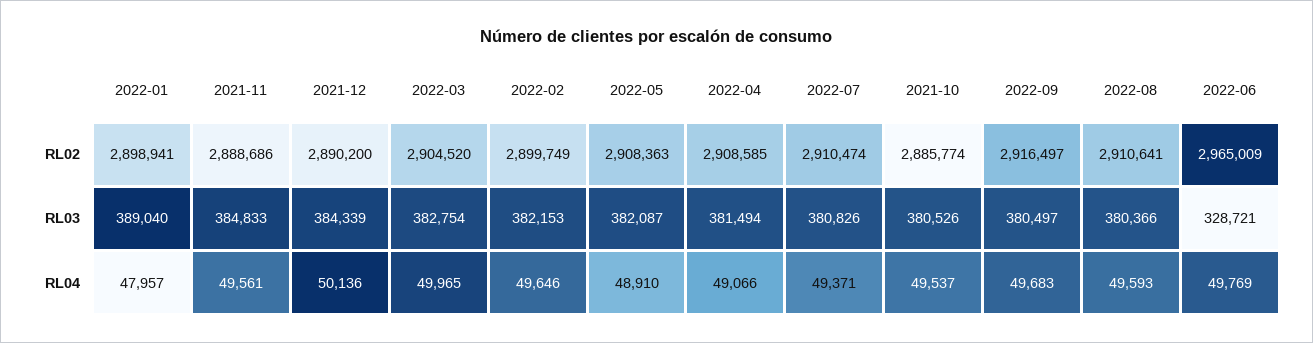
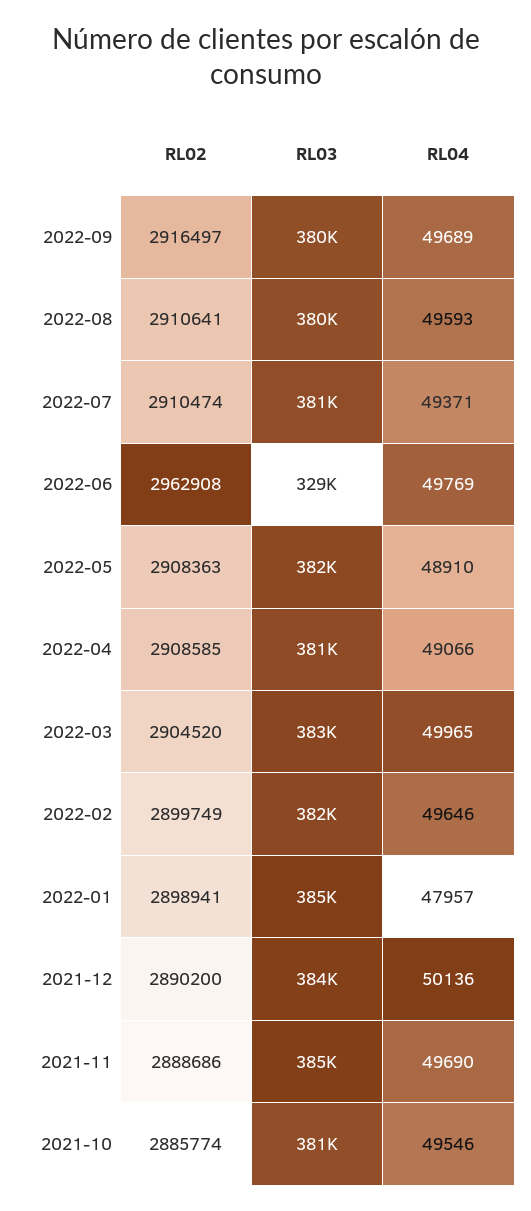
  {
    "2022-01": {
      "RL02": 2898941,
-     "RL03": 389040,
+     "RL03": 385000,
      "RL04": 47957
    },
    "2021-11": {
      "RL02": 2888686,
      "RL03": 384833,
-     "RL04": 49561
+     "RL04": 49690
    },
    "2021-12": {
      "RL02": 2890200,
      "RL03": 384339,
      "RL04": 50136
    },
    "2022-03": {
      "RL02": 2904520,
      "RL03": 382754,
      "RL04": 49965
    },
    "2022-02": {
      "RL02": 2899749,
      "RL03": 382153,
      "RL04": 49646
    },
    "2022-05": {
      "RL02": 2908363,
      "RL03": 382087,
      "RL04": 48910
    },
    "2022-04": {
      "RL02": 2908585,
      "RL03": 381494,
      "RL04": 49066
    },
    "2022-07": {
      "RL02": 2910474,
      "RL03": 380826,
      "RL04": 49371
    },
    "2021-10": {
      "RL02": 2885774,
      "RL03": 380526,
-     "RL04": 49537
+     "RL04": 49546
    },
    "2022-09": {
      "RL02": 2916497,
      "RL03": 380497,
-     "RL04": 49683
+     "RL04": 49689
    },
    "2022-08": {
      "RL02": 2910641,
      "RL03": 380366,
      "RL04": 49593
    },
    "2022-06": {
-     "RL02": 2965009,
+     "RL02": 2962908,
      "RL03": 328721,
      "RL04": 49769
    }
  }

